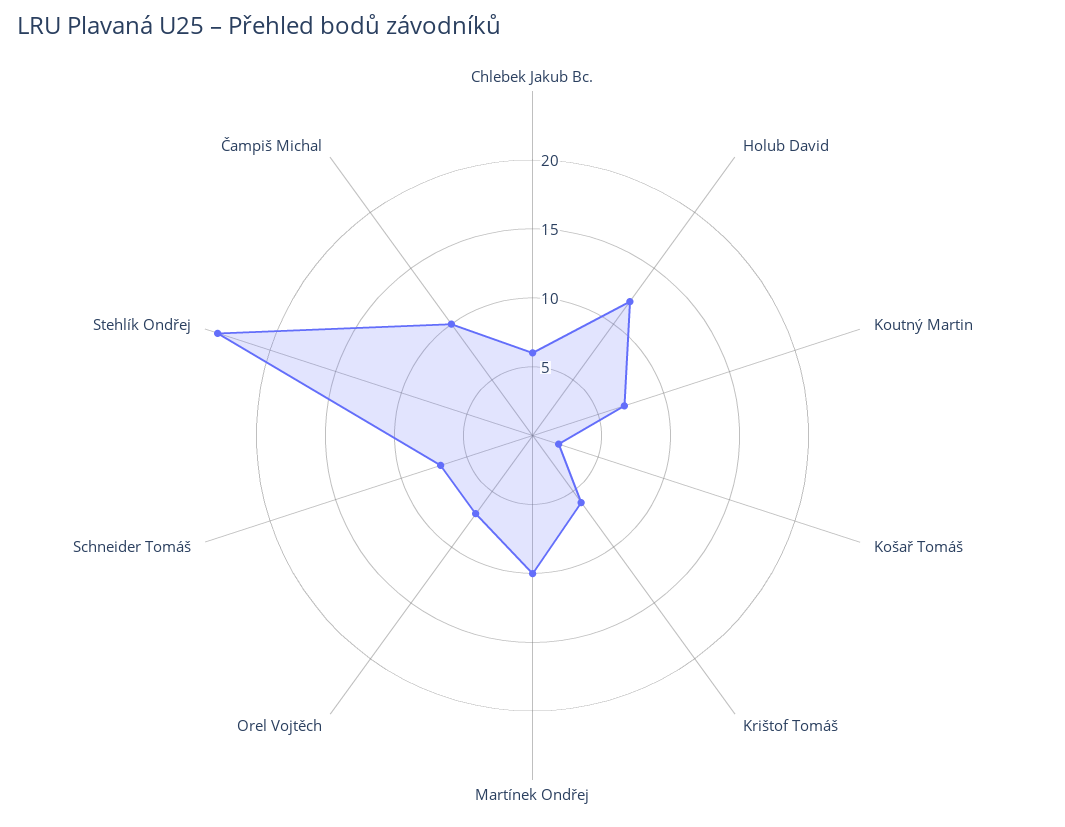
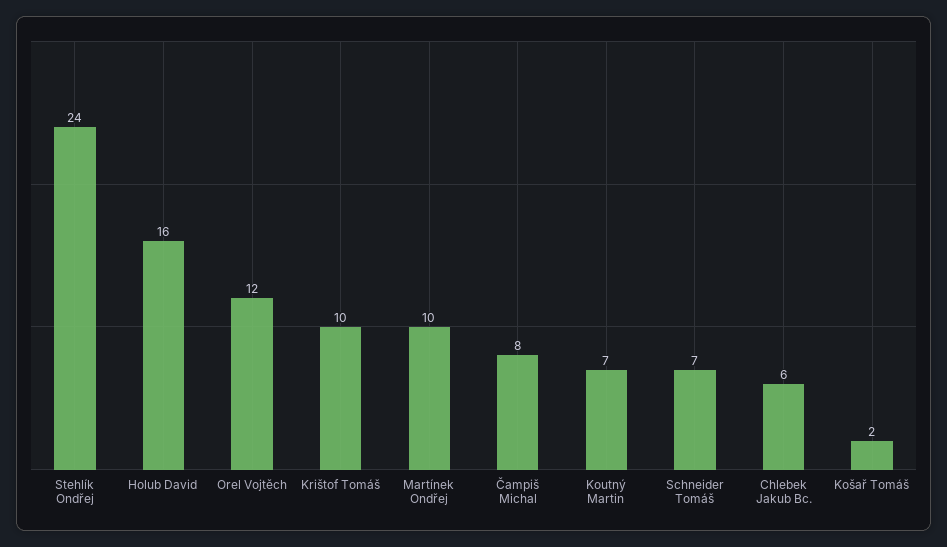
  {
    "Chlebek Jakub Bc.": 6,
-   "Holub David": 12,
+   "Holub David": 16,
    "Koutný Martin": 7,
    "Košař Tomáš": 2,
-   "Krištof Tomáš": 6,
+   "Krištof Tomáš": 10,
    "Martínek Ondřej": 10,
-   "Orel Vojtěch": 7,
+   "Orel Vojtěch": 12,
    "Schneider Tomáš": 7,
    "Stehlík Ondřej": 24,
-   "Čampiš Michal": 10
+   "Čampiš Michal": 8
  }

